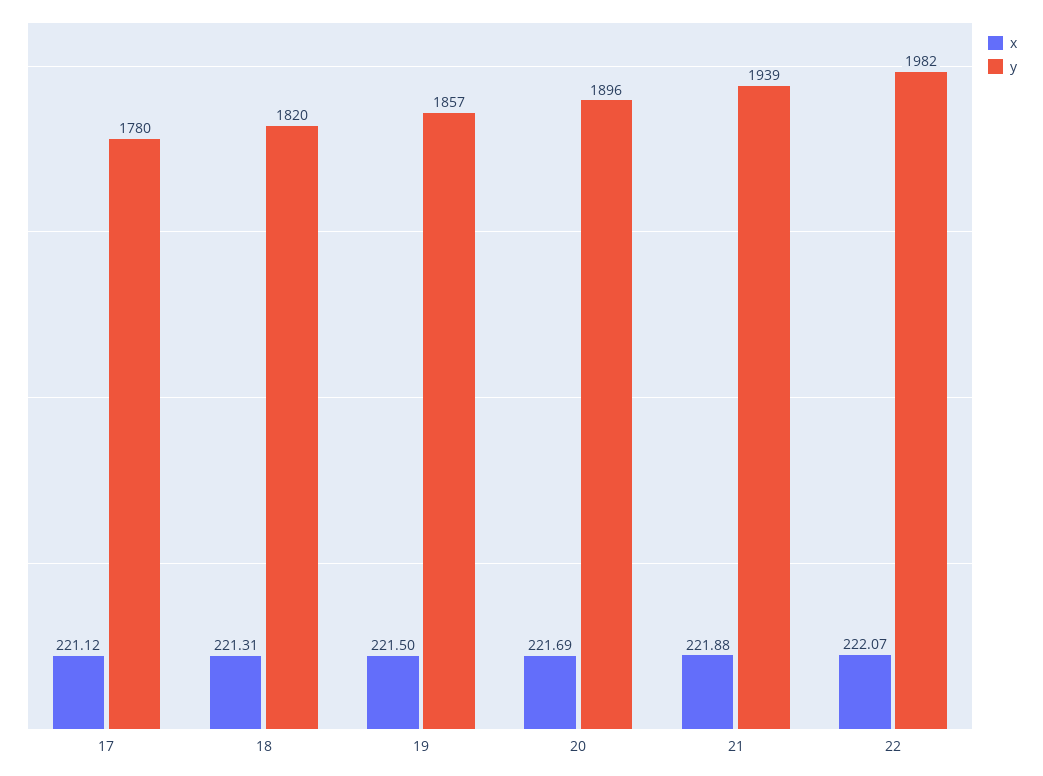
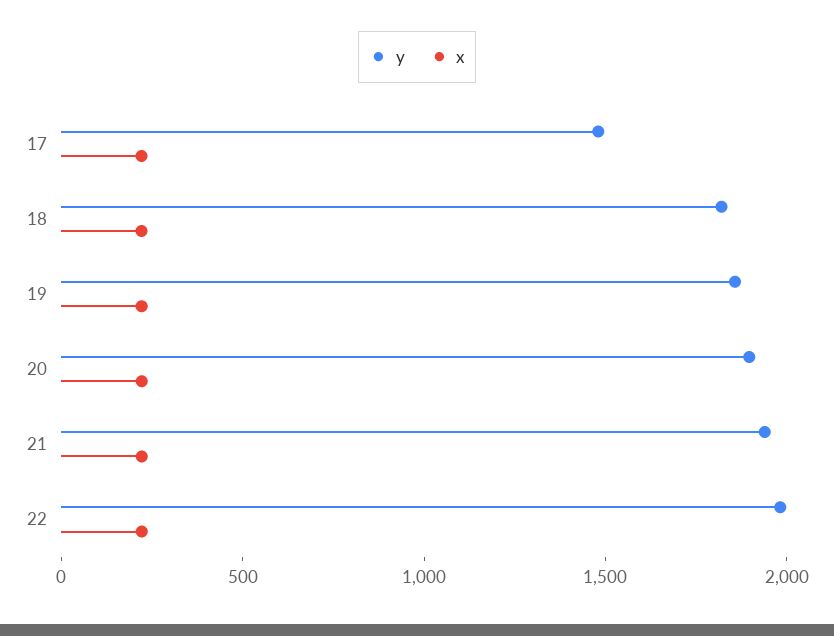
  {
    "x": {
      "17": 221.12,
      "18": 221.31,
      "19": 221.5,
      "20": 221.69,
      "21": 221.88,
      "22": 222.07
    },
    "y": {
-     "17": 1780,
+     "17": 1500,
      "18": 1820,
      "19": 1857,
      "20": 1896,
      "21": 1939,
      "22": 1982
    }
  }

